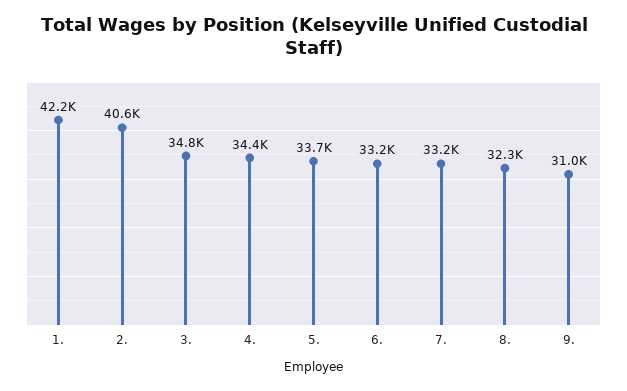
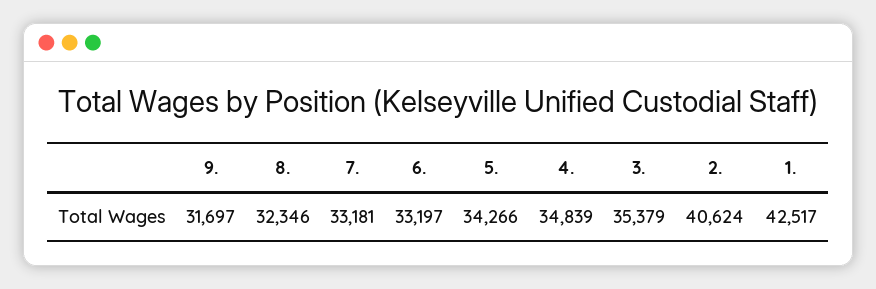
  {
-   "1.": 42200,
+   "1.": 42517,
    "2.": 40624,
-   "3.": 34800,
+   "3.": 35379,
-   "4.": 34400,
+   "4.": 34839,
-   "5.": 33700,
+   "5.": 34266,
    "6.": 33197,
    "7.": 33181,
    "8.": 32346,
-   "9.": 31000
+   "9.": 31697
  }

